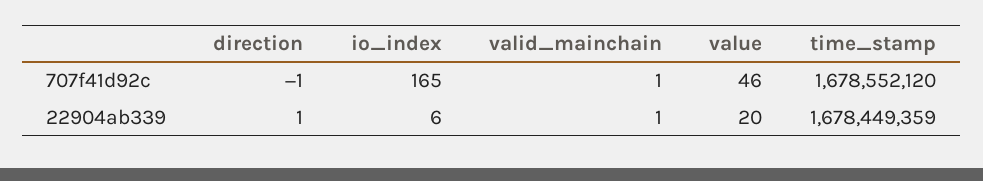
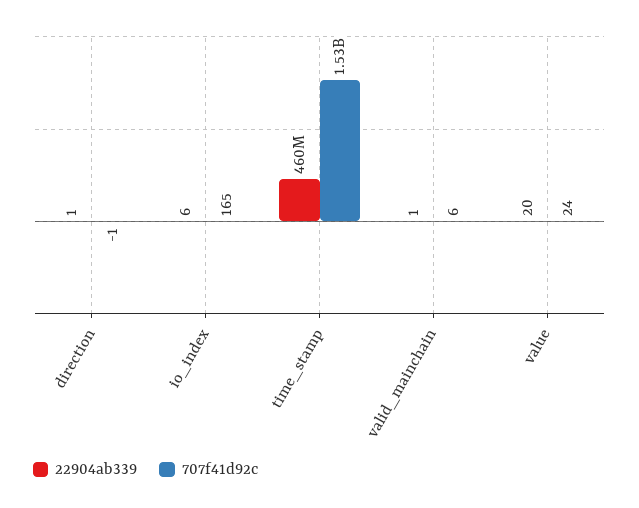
  {
    "707f41d92c": {
      "direction": -1,
      "io_index": 165,
-     "valid_mainchain": 1,
+     "valid_mainchain": 6,
-     "value": 46,
+     "value": 24,
-     "time_stamp": 1678552120
+     "time_stamp": 1530000000
    },
    "22904ab339": {
      "direction": 1,
      "io_index": 6,
      "valid_mainchain": 1,
      "value": 20,
-     "time_stamp": 1678449359
+     "time_stamp": 460000000
    }
  }

